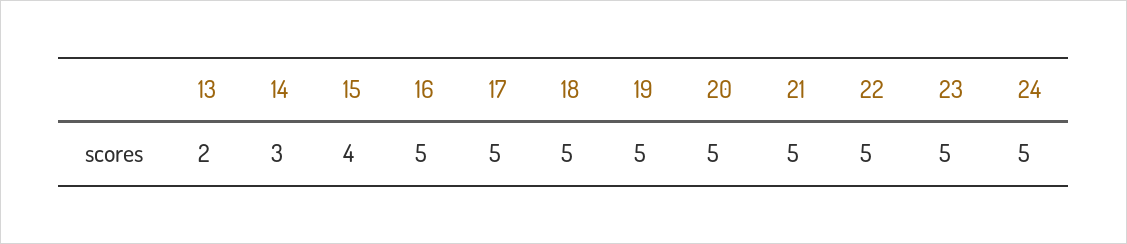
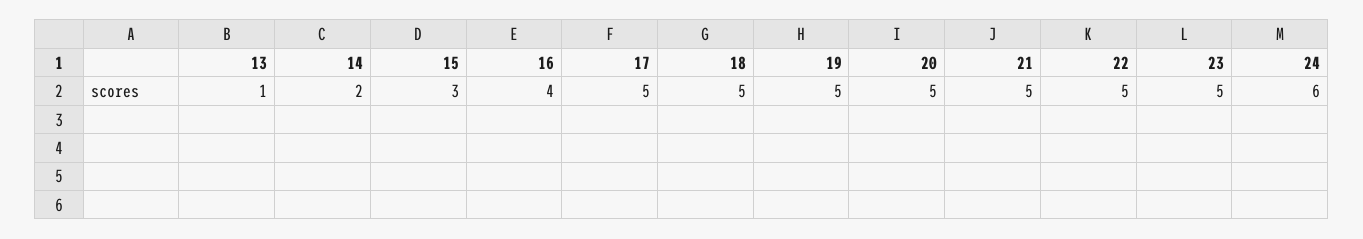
  {
-   "13": 2,
+   "13": 1,
-   "14": 3,
+   "14": 2,
-   "15": 4,
+   "15": 3,
-   "16": 5,
+   "16": 4,
    "17": 5,
    "18": 5,
    "19": 5,
    "20": 5,
    "21": 5,
    "22": 5,
    "23": 5,
-   "24": 5
+   "24": 6
  }

